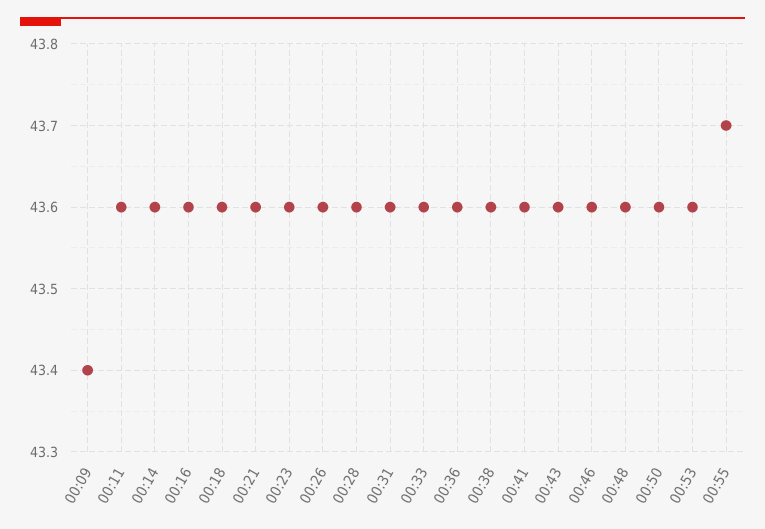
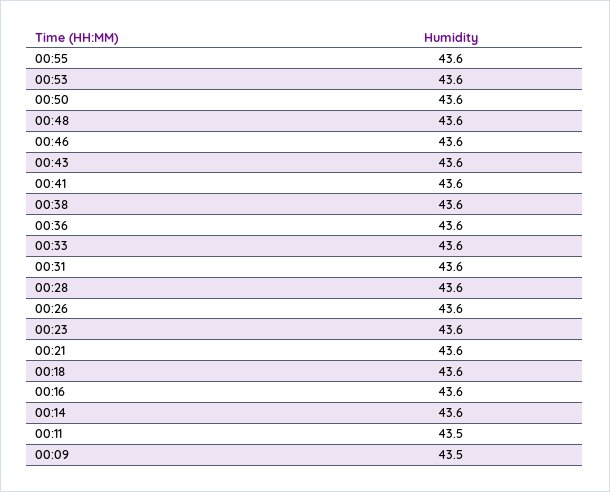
  {
-   "00:09": 43.4,
+   "00:09": 43.5,
-   "00:11": 43.6,
+   "00:11": 43.5,
    "00:14": 43.6,
    "00:16": 43.6,
    "00:18": 43.6,
    "00:21": 43.6,
    "00:23": 43.6,
    "00:26": 43.6,
    "00:28": 43.6,
    "00:31": 43.6,
    "00:33": 43.6,
    "00:36": 43.6,
    "00:38": 43.6,
    "00:41": 43.6,
    "00:43": 43.6,
    "00:46": 43.6,
    "00:48": 43.6,
    "00:50": 43.6,
    "00:53": 43.6,
-   "00:55": 43.7
+   "00:55": 43.6
  }

